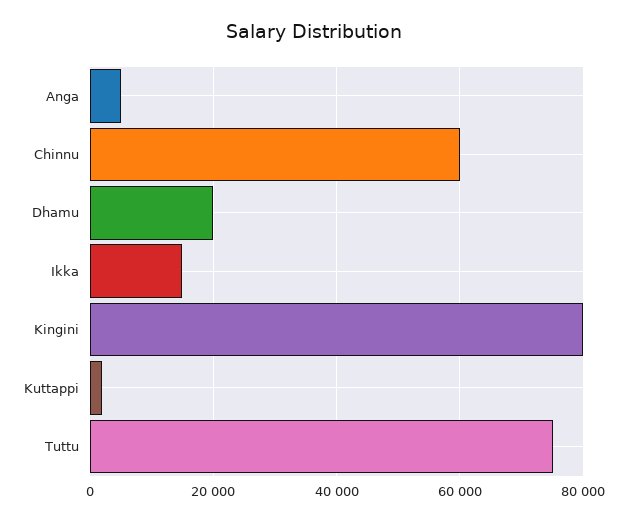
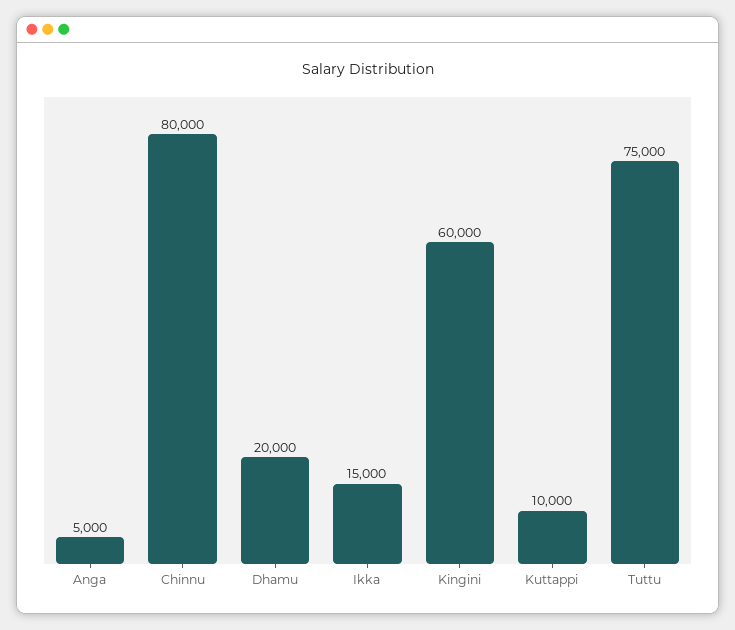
  {
    "Anga": 5000,
-   "Chinnu": 60000,
+   "Chinnu": 80000,
    "Dhamu": 20000,
    "Ikka": 15000,
-   "Kingini": 80000,
+   "Kingini": 60000,
-   "Kuttappi": 2000,
+   "Kuttappi": 10000,
    "Tuttu": 75000
  }

